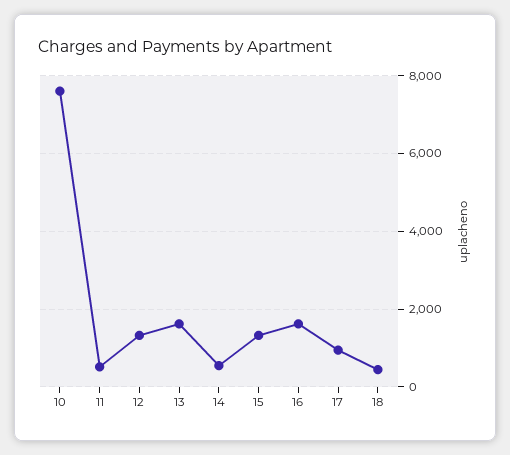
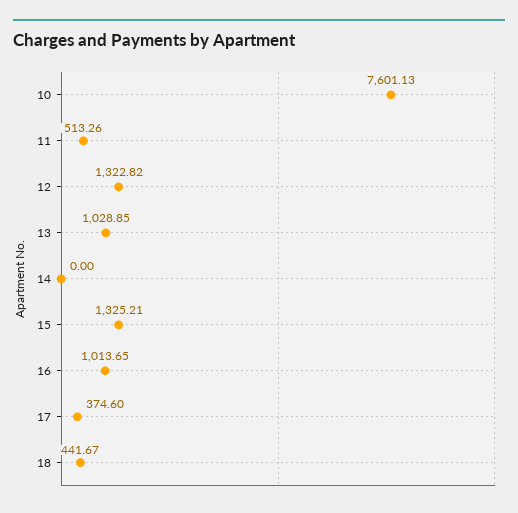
  {
    "10": 7601.13,
    "11": 513.26,
    "12": 1322.82,
-   "13": 1600,
+   "13": 1028.85,
-   "14": 600,
+   "14": 0,
    "15": 1325.21,
-   "16": 1600,
+   "16": 1013.65,
-   "17": 1000,
+   "17": 374.6,
    "18": 441.67
  }

